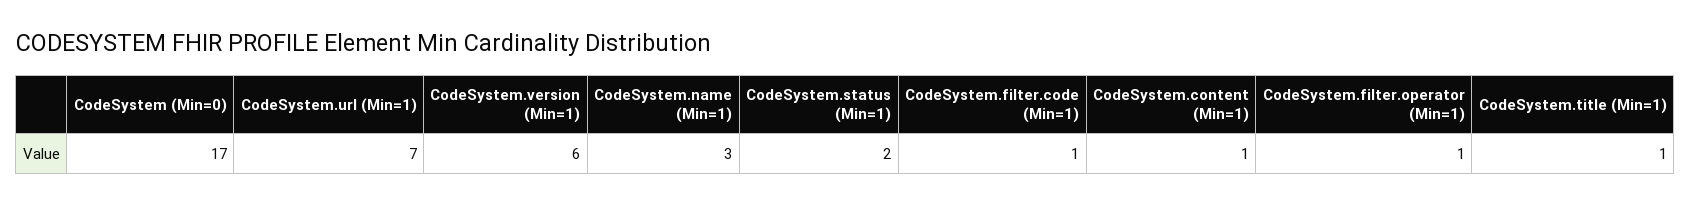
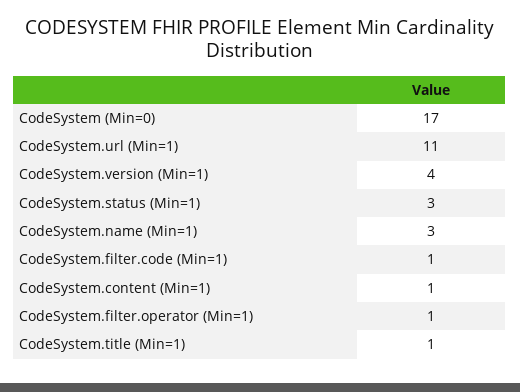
  {
    "CodeSystem (Min=0)": 17,
-   "CodeSystem.url (Min=1)": 7,
+   "CodeSystem.url (Min=1)": 11,
-   "CodeSystem.version (Min=1)": 6,
+   "CodeSystem.version (Min=1)": 4,
    "CodeSystem.name (Min=1)": 3,
-   "CodeSystem.status (Min=1)": 2,
+   "CodeSystem.status (Min=1)": 3,
    "CodeSystem.filter.code (Min=1)": 1,
    "CodeSystem.content (Min=1)": 1,
    "CodeSystem.filter.operator (Min=1)": 1,
    "CodeSystem.title (Min=1)": 1
  }

